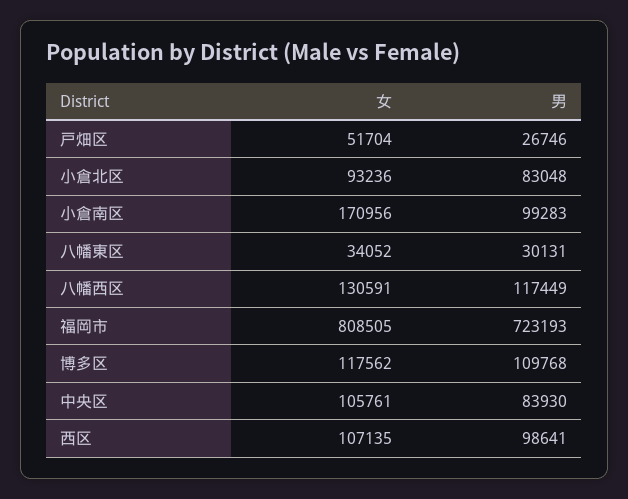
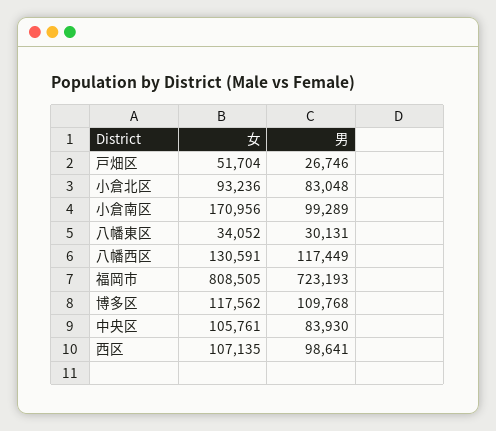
  {
    "女": {
      "戸畑区": 51704,
      "小倉北区": 93236,
      "小倉南区": 170956,
      "八幡東区": 34052,
      "八幡西区": 130591,
      "福岡市": 808505,
      "博多区": 117562,
      "中央区": 105761,
      "西区": 107135
    },
    "男": {
      "戸畑区": 26746,
      "小倉北区": 83048,
-     "小倉南区": 99283,
+     "小倉南区": 99289,
      "八幡東区": 30131,
      "八幡西区": 117449,
      "福岡市": 723193,
      "博多区": 109768,
      "中央区": 83930,
      "西区": 98641
    }
  }

